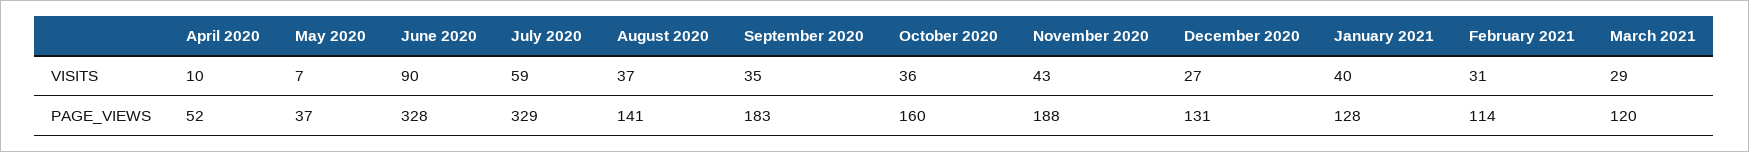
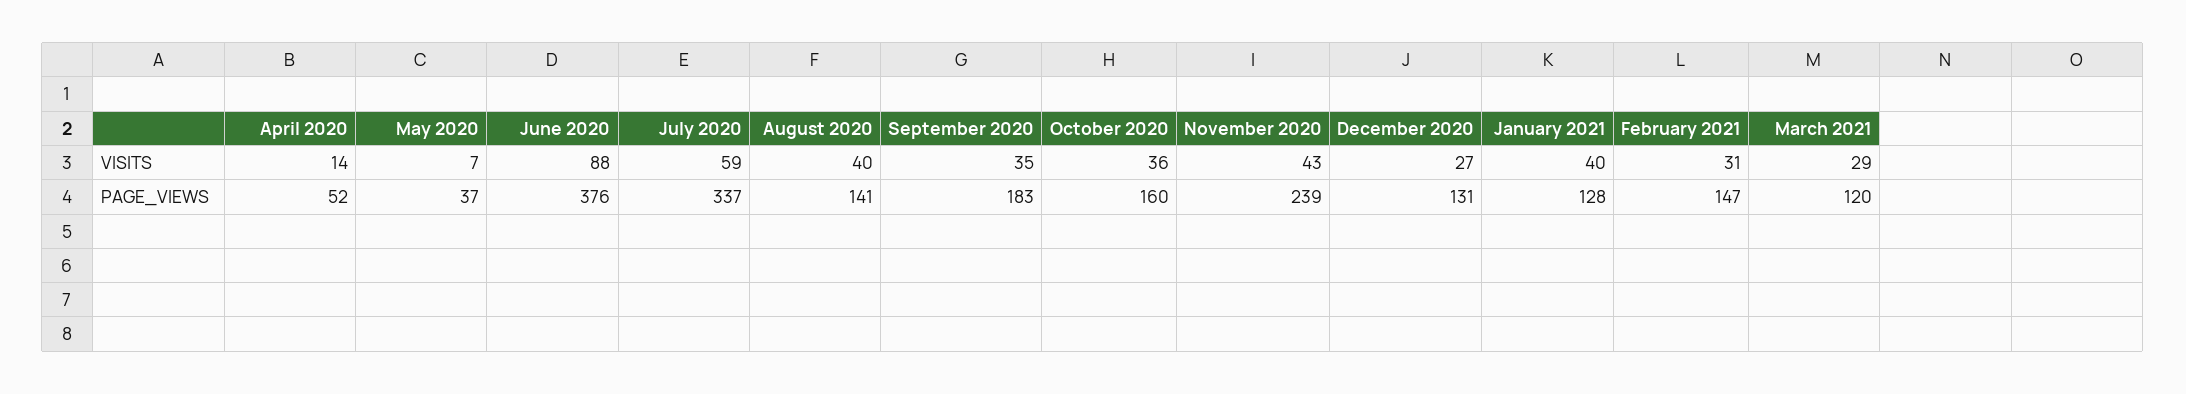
  {
    "April 2020": {
-     "VISITS": 10,
+     "VISITS": 14,
      "PAGE_VIEWS": 52
    },
    "May 2020": {
      "VISITS": 7,
      "PAGE_VIEWS": 37
    },
    "June 2020": {
-     "VISITS": 90,
+     "VISITS": 88,
-     "PAGE_VIEWS": 328
+     "PAGE_VIEWS": 376
    },
    "July 2020": {
      "VISITS": 59,
-     "PAGE_VIEWS": 329
+     "PAGE_VIEWS": 337
    },
    "August 2020": {
-     "VISITS": 37,
+     "VISITS": 40,
      "PAGE_VIEWS": 141
    },
    "September 2020": {
      "VISITS": 35,
      "PAGE_VIEWS": 183
    },
    "October 2020": {
      "VISITS": 36,
      "PAGE_VIEWS": 160
    },
    "November 2020": {
      "VISITS": 43,
-     "PAGE_VIEWS": 188
+     "PAGE_VIEWS": 239
    },
    "December 2020": {
      "VISITS": 27,
      "PAGE_VIEWS": 131
    },
    "January 2021": {
      "VISITS": 40,
      "PAGE_VIEWS": 128
    },
    "February 2021": {
      "VISITS": 31,
-     "PAGE_VIEWS": 114
+     "PAGE_VIEWS": 147
    },
    "March 2021": {
      "VISITS": 29,
      "PAGE_VIEWS": 120
    }
  }

